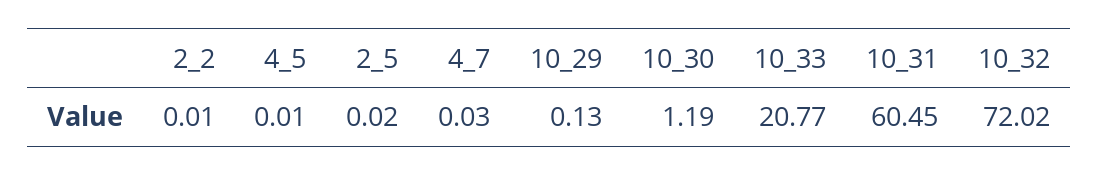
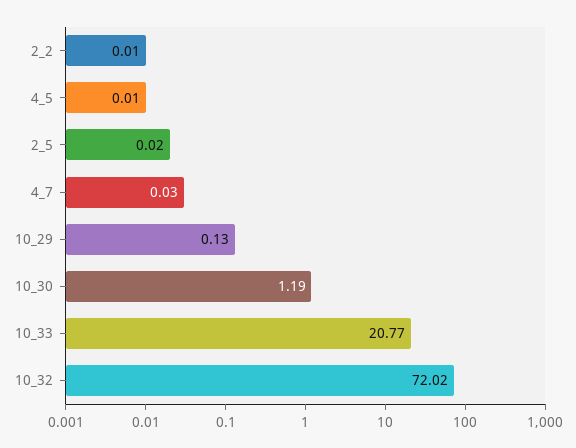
  {
    "2_2": 0.01,
    "4_5": 0.01,
    "2_5": 0.02,
    "4_7": 0.03,
    "10_29": 0.13,
    "10_30": 1.19,
    "10_33": 20.77,
-   "10_31": 60.45,
    "10_32": 72.02
  }

